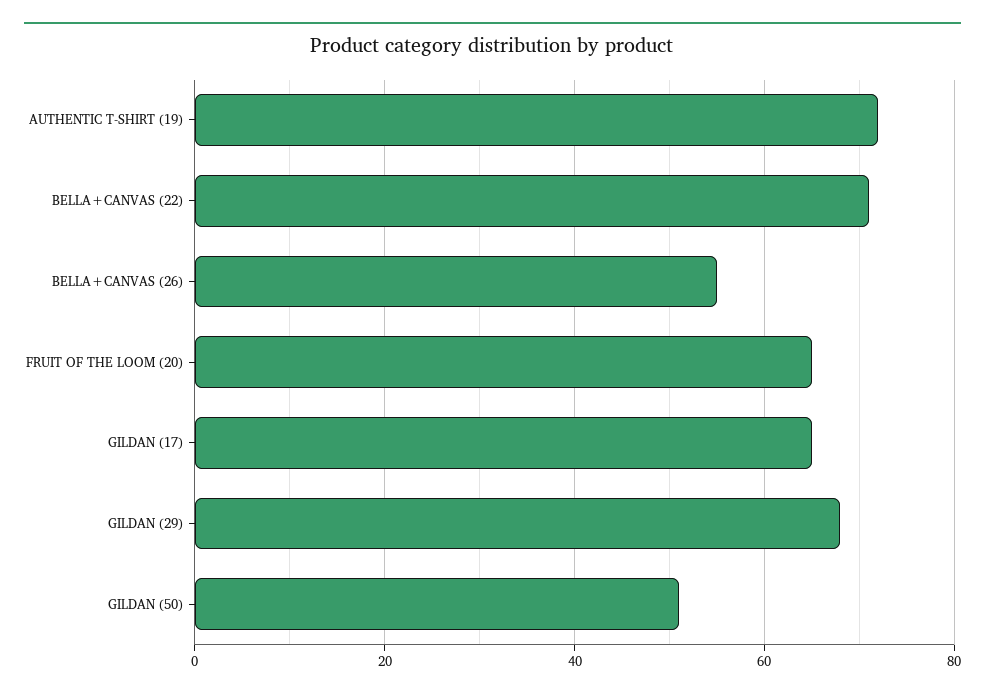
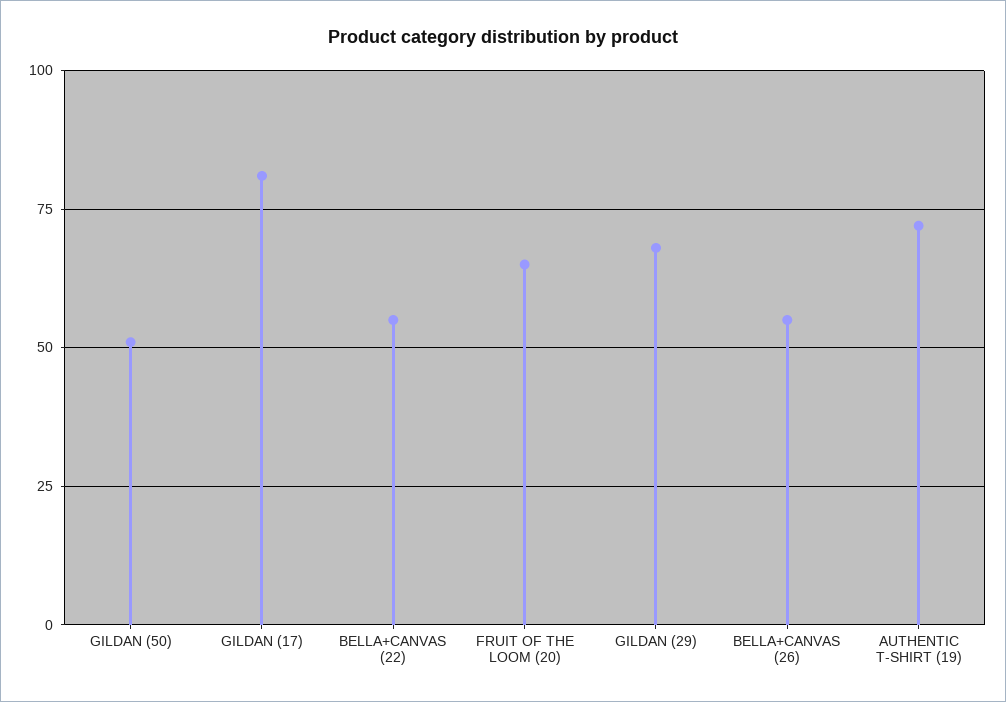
  {
    "AUTHENTIC T-SHIRT (19)": 70,
-   "BELLA+CANVAS (22)": 70,
+   "BELLA+CANVAS (22)": 55,
    "BELLA+CANVAS (26)": 55,
    "FRUIT OF THE LOOM (20)": 65,
-   "GILDAN (17)": 65,
+   "GILDAN (17)": 80,
    "GILDAN (29)": 70,
    "GILDAN (50)": 50
  }

